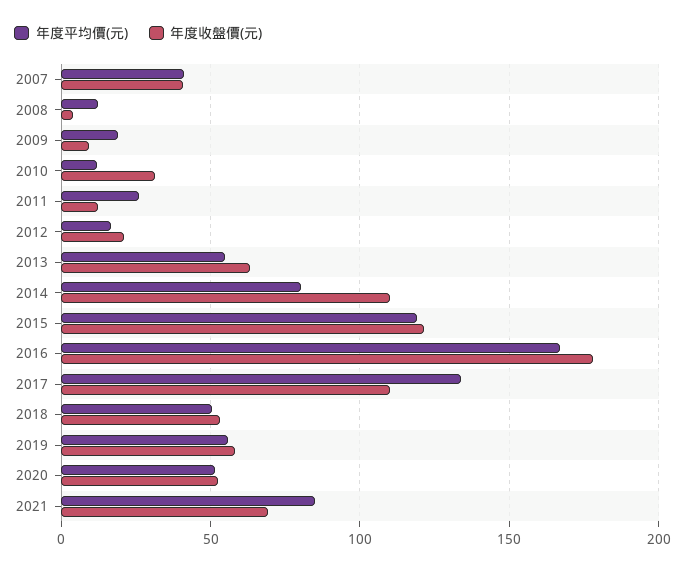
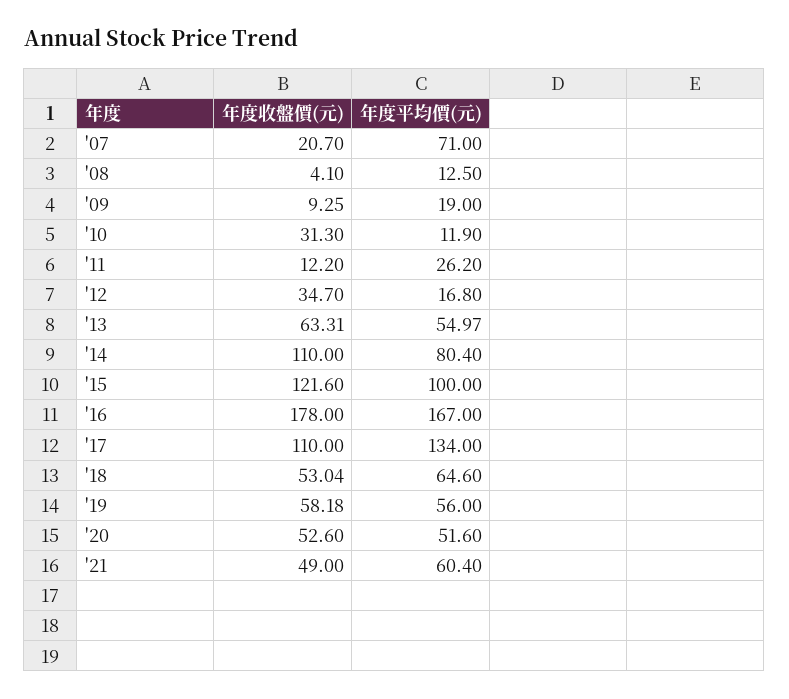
  {
    "年度平均價(元)": {
-     "2007": 40,
+     "2007": 71,
      "2008": 12.5,
      "2009": 19,
      "2010": 11.9,
      "2011": 26.2,
      "2012": 16.8,
      "2013": 54.97,
      "2014": 80.4,
-     "2015": 120,
+     "2015": 100,
      "2016": 167,
      "2017": 134,
-     "2018": 50,
+     "2018": 64.6,
      "2019": 56,
      "2020": 51.6,
-     "2021": 85
+     "2021": 60.4
    },
    "年度收盤價(元)": {
-     "2007": 40,
+     "2007": 20.7,
      "2008": 4.1,
      "2009": 9.25,
      "2010": 31.3,
      "2011": 12.2,
-     "2012": 20,
+     "2012": 34.7,
      "2013": 63.31,
      "2014": 110,
      "2015": 121.6,
      "2016": 178,
      "2017": 110,
      "2018": 53.04,
      "2019": 58.18,
      "2020": 52.6,
-     "2021": 70
+     "2021": 49
    }
  }

